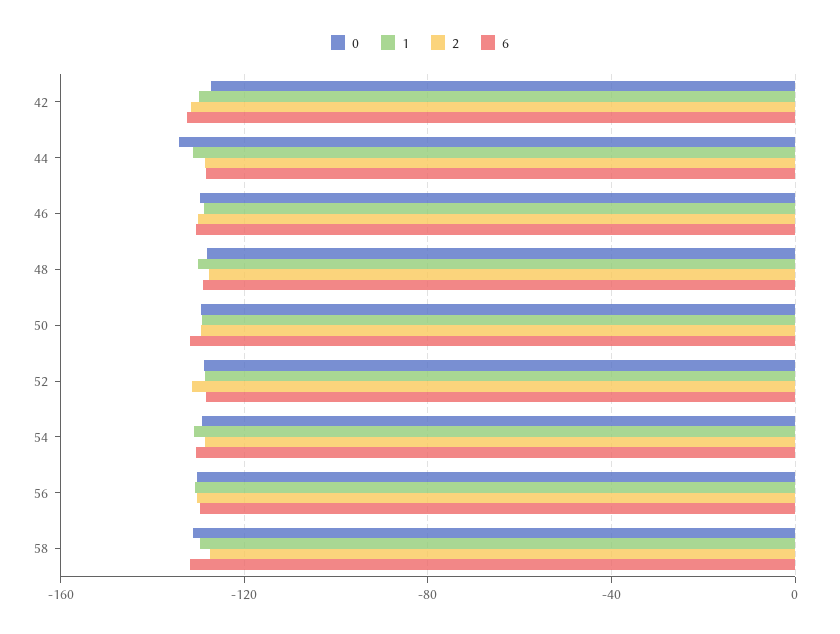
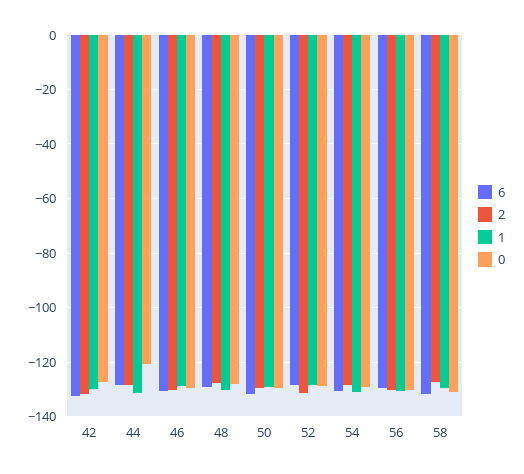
  {
    "0": {
      "42": -127.5,
-     "44": -135,
+     "44": -120,
      "46": -130,
      "48": -127.5,
      "50": -130,
      "52": -127.5,
      "54": -130,
      "56": -130,
      "58": -130
    },
    "1": {
      "42": -130,
      "44": -130,
      "46": -127.5,
      "48": -130,
      "50": -130,
      "52": -127.5,
      "54": -130,
      "56": -130,
      "58": -130
    },
    "2": {
      "42": -132.5,
      "44": -127.5,
      "46": -130,
      "48": -127.5,
      "50": -130,
      "52": -132.5,
      "54": -127.5,
      "56": -130,
      "58": -127.5
    },
    "6": {
      "42": -132.5,
      "44": -127.5,
      "46": -130,
      "48": -130,
      "50": -132.5,
      "52": -127.5,
      "54": -130,
      "56": -130,
      "58": -132.5
    }
  }

